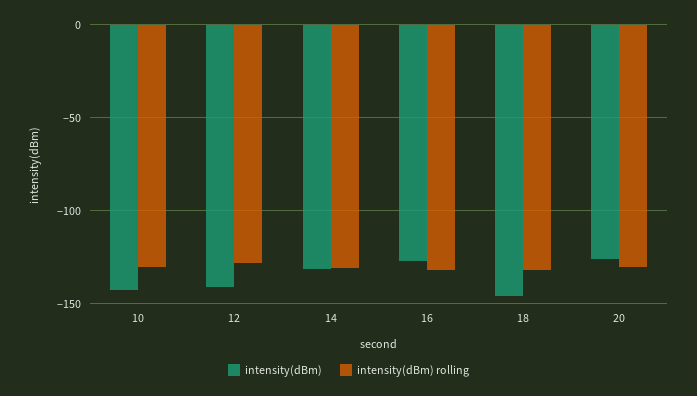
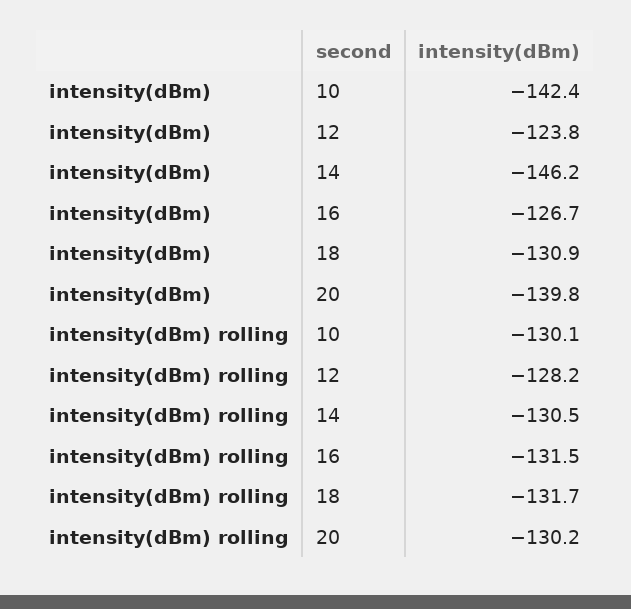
  {
    "intensity(dBm)": {
      "10": -142.4,
-     "12": -140,
+     "12": -123.8,
-     "14": -130,
+     "14": -146.2,
      "16": -126.7,
-     "18": -145,
+     "18": -130.9,
-     "20": -125
+     "20": -139.8
    },
    "intensity(dBm) rolling": {
      "10": -130.1,
      "12": -128.2,
      "14": -130.5,
      "16": -131.5,
      "18": -131.7,
      "20": -130.2
    }
  }

